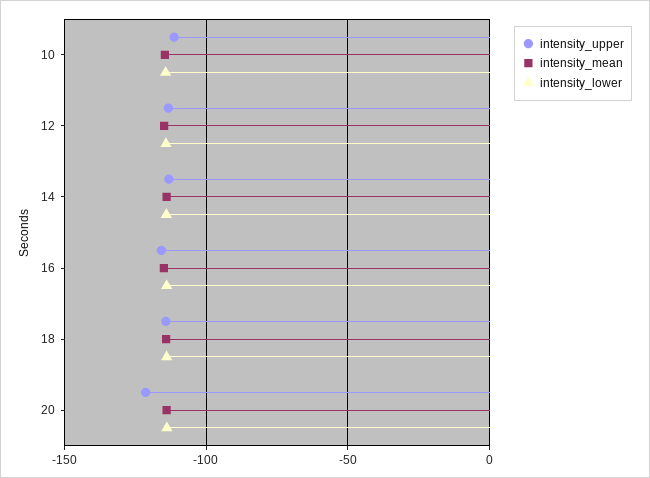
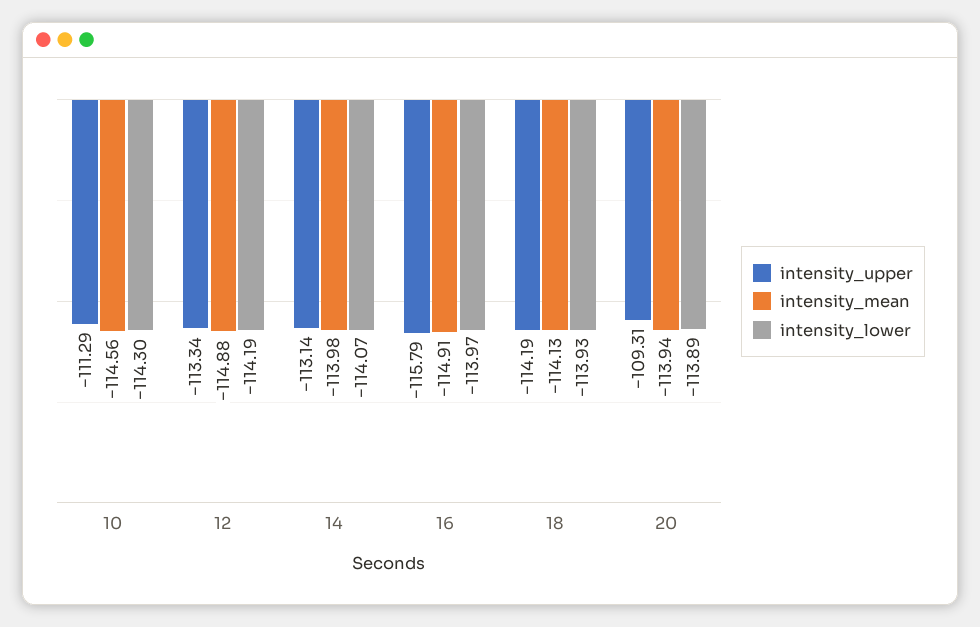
  {
    "intensity_upper": {
      "10": -111.29,
      "12": -113.34,
      "14": -113.14,
      "16": -115.79,
      "18": -114.19,
-     "20": -120
+     "20": -109.31
    },
    "intensity_mean": {
      "10": -114.56,
      "12": -114.88,
      "14": -113.98,
      "16": -114.91,
      "18": -114.13,
      "20": -113.94
    },
    "intensity_lower": {
      "10": -114.3,
      "12": -114.19,
      "14": -114.07,
      "16": -113.97,
      "18": -113.93,
      "20": -113.89
    }
  }

